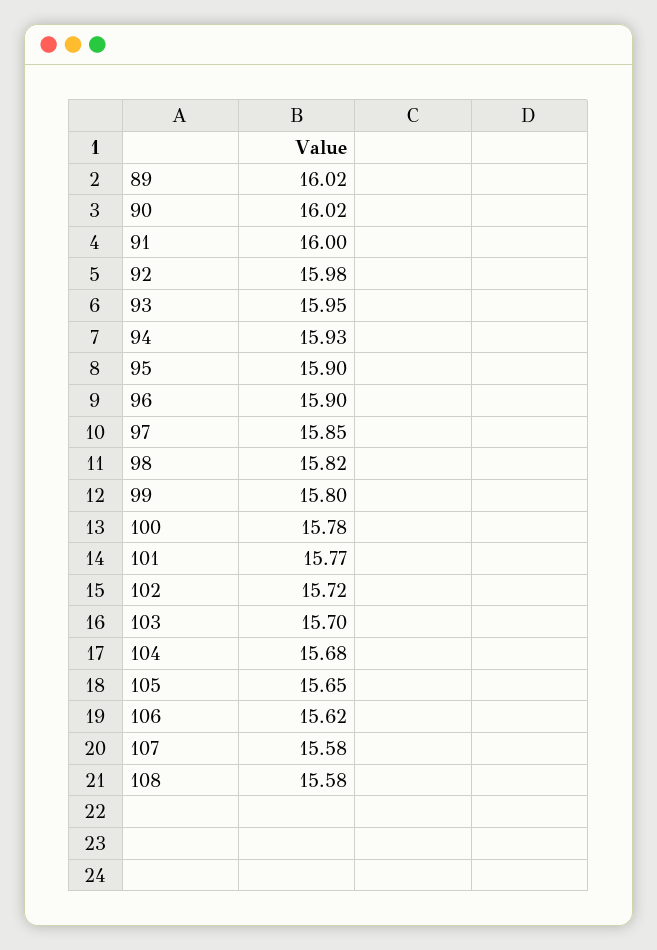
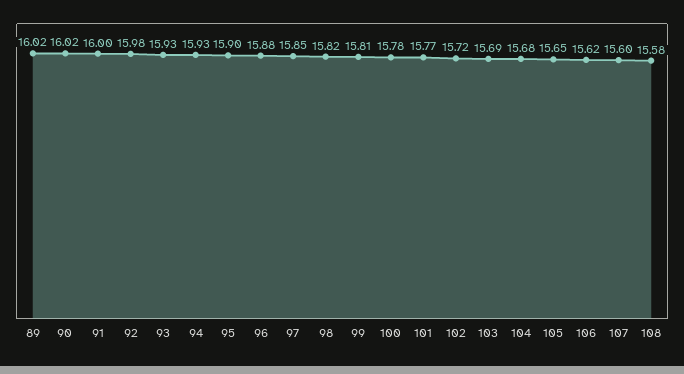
  {
    "89": 16.02,
    "90": 16.02,
    "91": 16,
    "92": 15.98,
-   "93": 15.95,
+   "93": 15.93,
    "94": 15.93,
    "95": 15.9,
-   "96": 15.9,
+   "96": 15.88,
    "97": 15.85,
    "98": 15.82,
-   "99": 15.8,
+   "99": 15.81,
    "100": 15.78,
    "101": 15.77,
    "102": 15.72,
-   "103": 15.7,
+   "103": 15.69,
    "104": 15.68,
    "105": 15.65,
    "106": 15.62,
-   "107": 15.58,
+   "107": 15.6,
    "108": 15.58
  }

